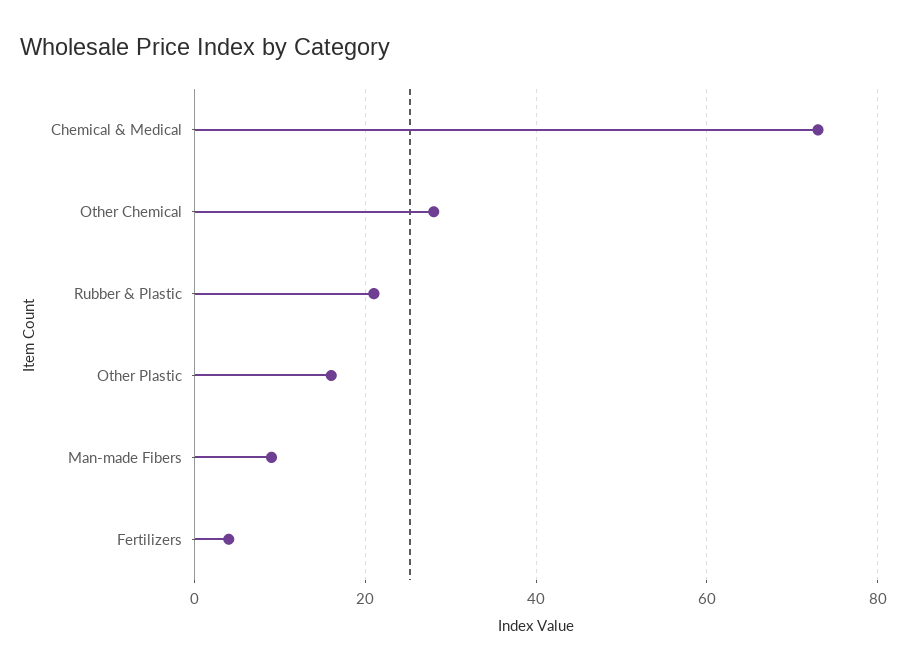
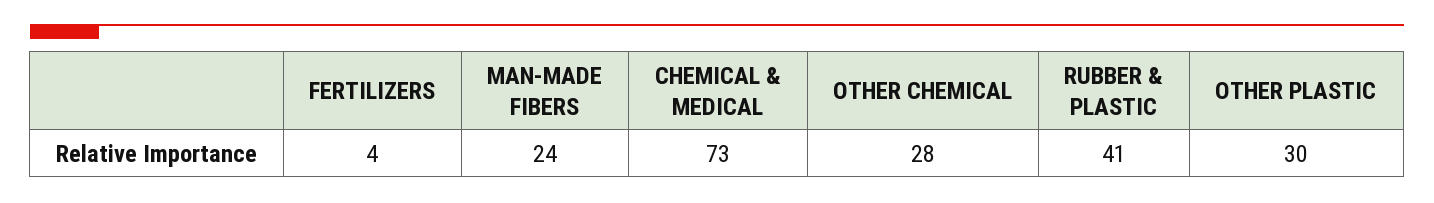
  {
    "Chemical & Medical": 73,
    "Other Chemical": 28,
-   "Rubber & Plastic": 20,
+   "Rubber & Plastic": 41,
-   "Other Plastic": 15,
+   "Other Plastic": 30,
-   "Man-made Fibers": 10,
+   "Man-made Fibers": 24,
    "Fertilizers": 4
  }

